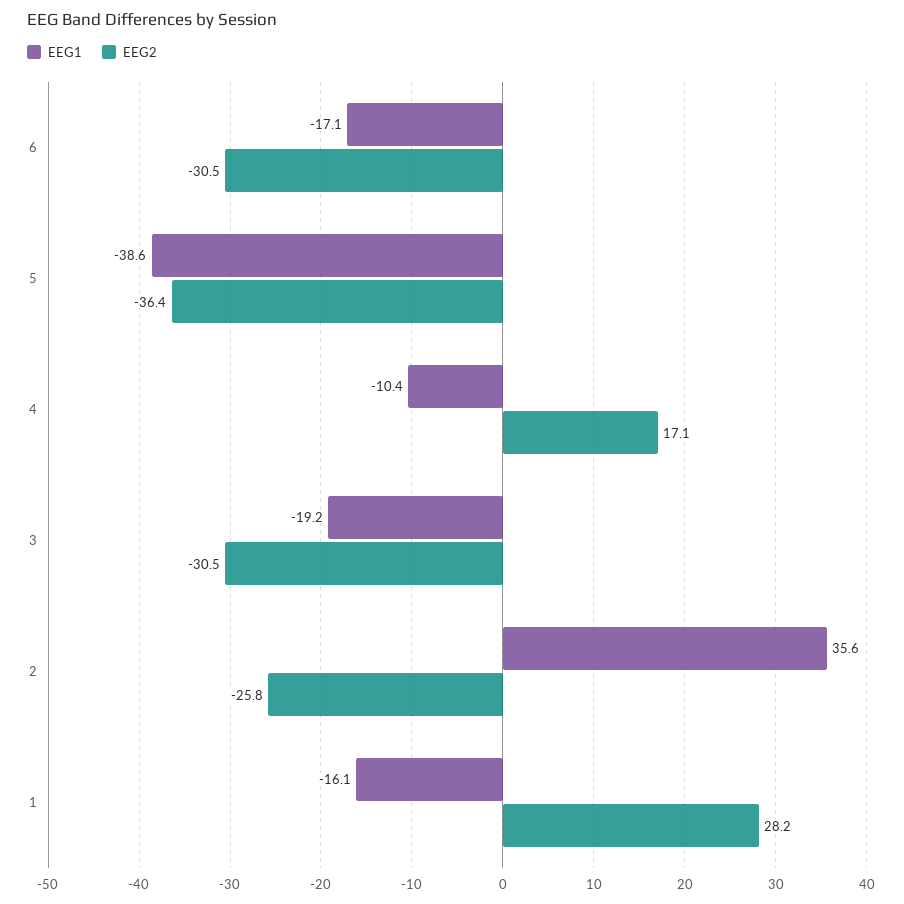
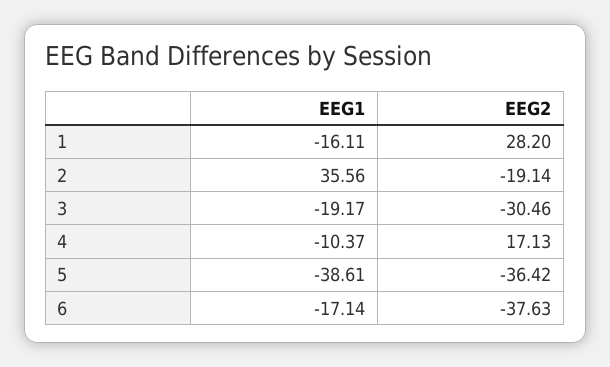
  {
    "EEG1": {
      "6": -17.14,
      "5": -38.61,
      "4": -10.37,
      "3": -19.17,
      "2": 35.56,
      "1": -16.11
    },
    "EEG2": {
-     "6": -30.5,
+     "6": -37.63,
      "5": -36.42,
      "4": 17.13,
      "3": -30.46,
-     "2": -25.8,
+     "2": -19.14,
      "1": 28.2
    }
  }

